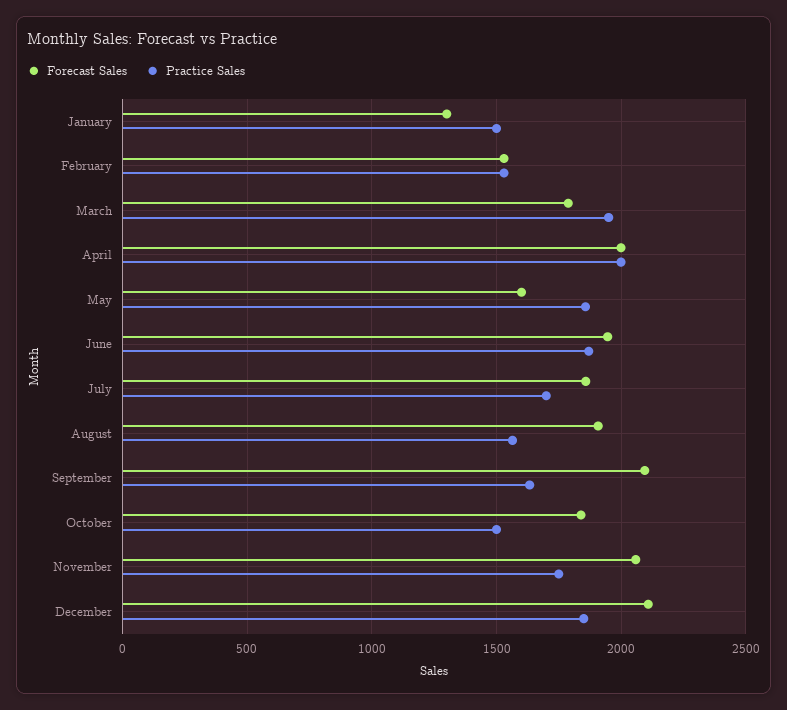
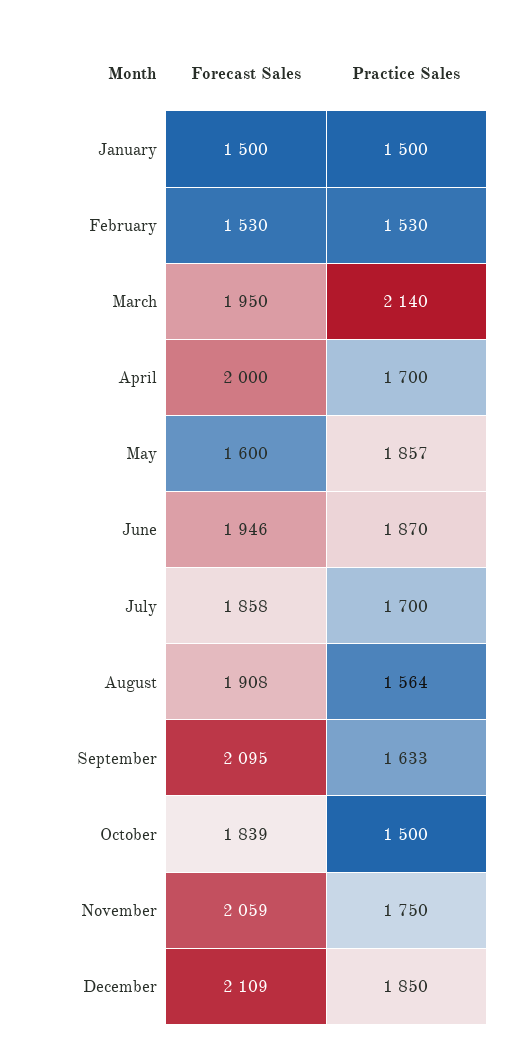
  {
    "Forecast Sales": {
-     "January": 1300,
+     "January": 1500,
      "February": 1530,
-     "March": 1800,
+     "March": 1950,
      "April": 2000,
      "May": 1600,
      "June": 1946,
      "July": 1858,
      "August": 1908,
      "September": 2095,
      "October": 1839,
      "November": 2059,
      "December": 2109
    },
    "Practice Sales": {
      "January": 1500,
      "February": 1530,
-     "March": 1950,
+     "March": 2140,
-     "April": 2000,
+     "April": 1700,
      "May": 1857,
      "June": 1870,
      "July": 1700,
      "August": 1564,
      "September": 1633,
      "October": 1500,
      "November": 1750,
      "December": 1850
    }
  }

